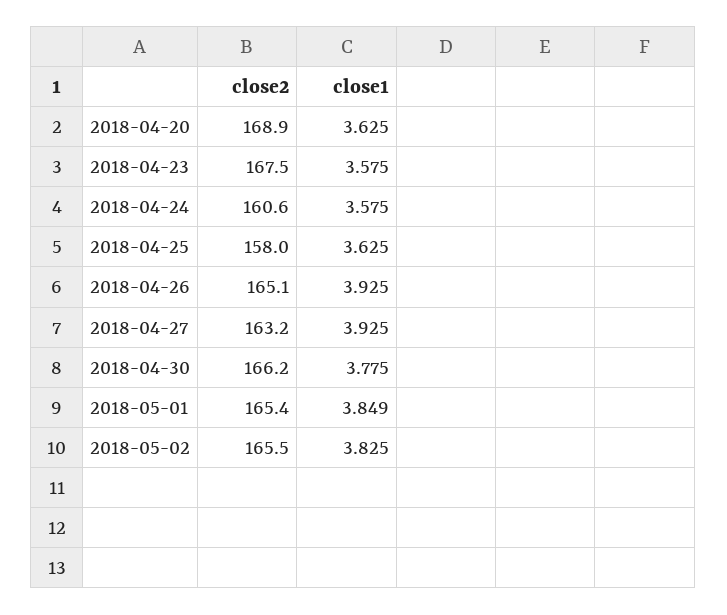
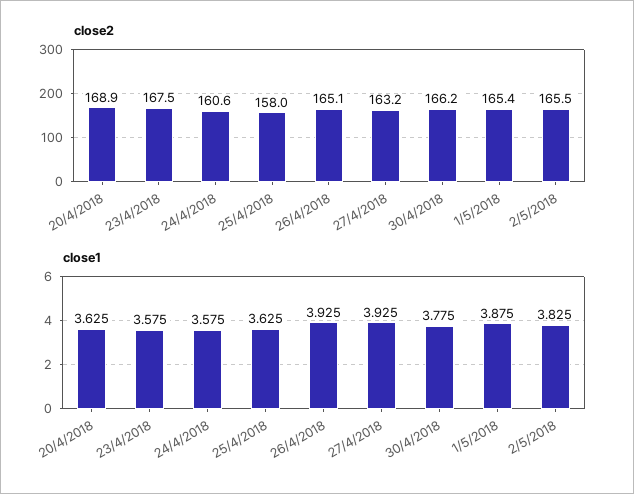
  {
    "close2": {
      "2018-04-20": 168.9,
      "2018-04-23": 167.5,
      "2018-04-24": 160.6,
      "2018-04-25": 158,
      "2018-04-26": 165.1,
      "2018-04-27": 163.2,
      "2018-04-30": 166.2,
      "2018-05-01": 165.4,
      "2018-05-02": 165.5
    },
    "close1": {
      "2018-04-20": 3.625,
      "2018-04-23": 3.575,
      "2018-04-24": 3.575,
      "2018-04-25": 3.625,
      "2018-04-26": 3.925,
      "2018-04-27": 3.925,
      "2018-04-30": 3.775,
-     "2018-05-01": 3.849,
+     "2018-05-01": 3.875,
      "2018-05-02": 3.825
    }
  }

